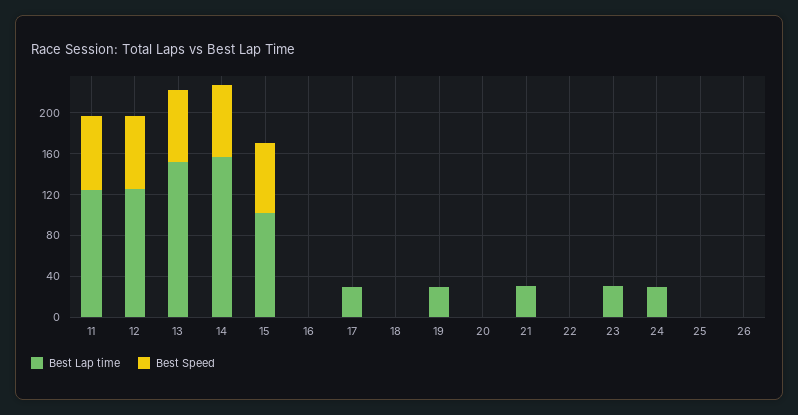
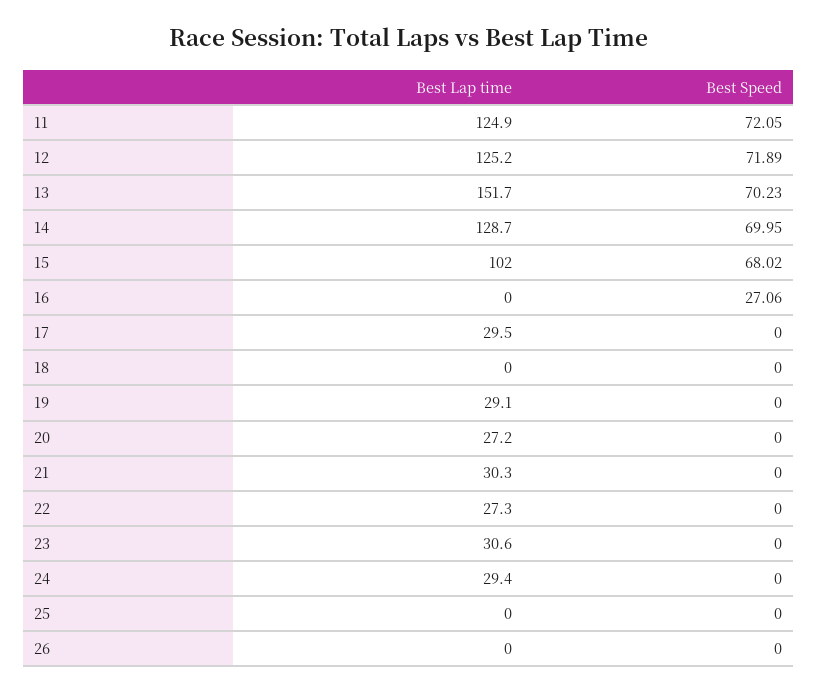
  {
    "Best Lap time": {
      "11": 124.9,
      "12": 125.2,
      "13": 151.7,
-     "14": 160,
+     "14": 128.7,
      "15": 102,
      "16": 0,
      "17": 29.5,
      "18": 0,
      "19": 29.1,
-     "20": 0,
+     "20": 27.2,
      "21": 30.3,
-     "22": 0,
+     "22": 27.3,
      "23": 30.6,
      "24": 29.4,
      "25": 0,
      "26": 0
    },
    "Best Speed": {
      "11": 72.05,
      "12": 71.89,
      "13": 70.23,
      "14": 69.95,
      "15": 68.02,
-     "16": 0,
+     "16": 27.06,
      "17": 0,
      "18": 0,
      "19": 0,
      "20": 0,
      "21": 0,
      "22": 0,
      "23": 0,
      "24": 0,
      "25": 0,
      "26": 0
    }
  }

